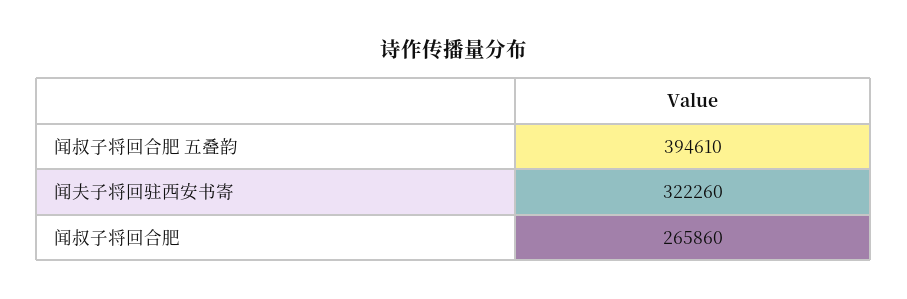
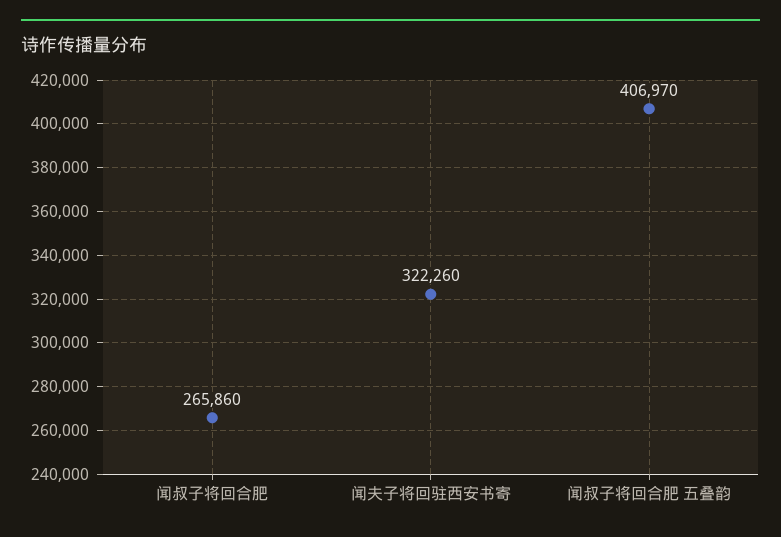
  {
-   "闻叔子将回合肥 五叠韵": 394610,
+   "闻叔子将回合肥 五叠韵": 406970,
    "闻夫子将回驻西安书寄": 322260,
    "闻叔子将回合肥": 265860
  }

